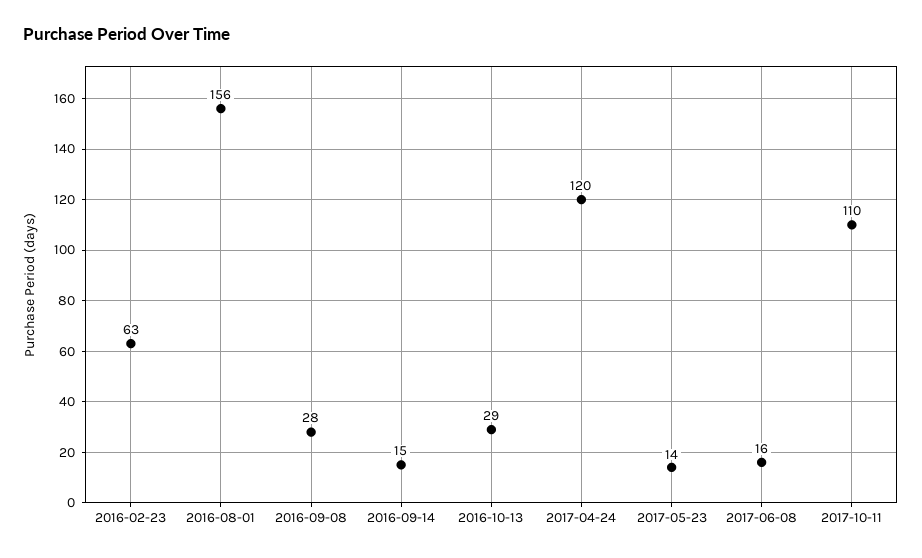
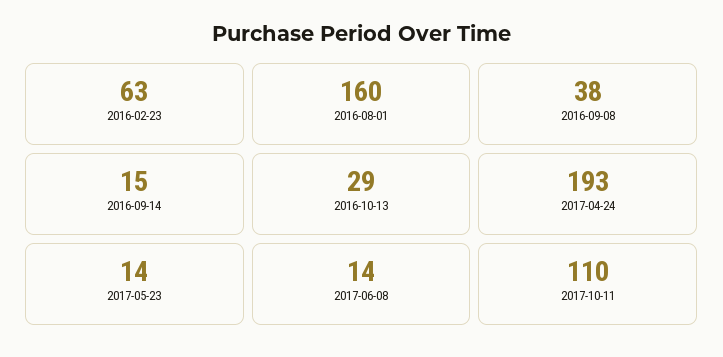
  {
    "2016-02-23": 63,
-   "2016-08-01": 156,
+   "2016-08-01": 160,
-   "2016-09-08": 28,
+   "2016-09-08": 38,
    "2016-09-14": 15,
    "2016-10-13": 29,
-   "2017-04-24": 120,
+   "2017-04-24": 193,
    "2017-05-23": 14,
-   "2017-06-08": 16,
+   "2017-06-08": 14,
    "2017-10-11": 110
  }

